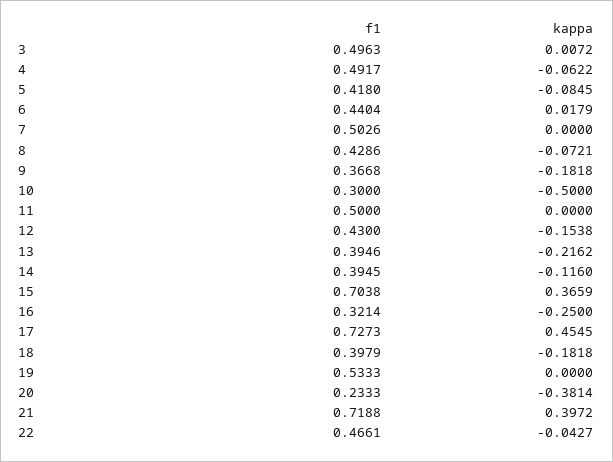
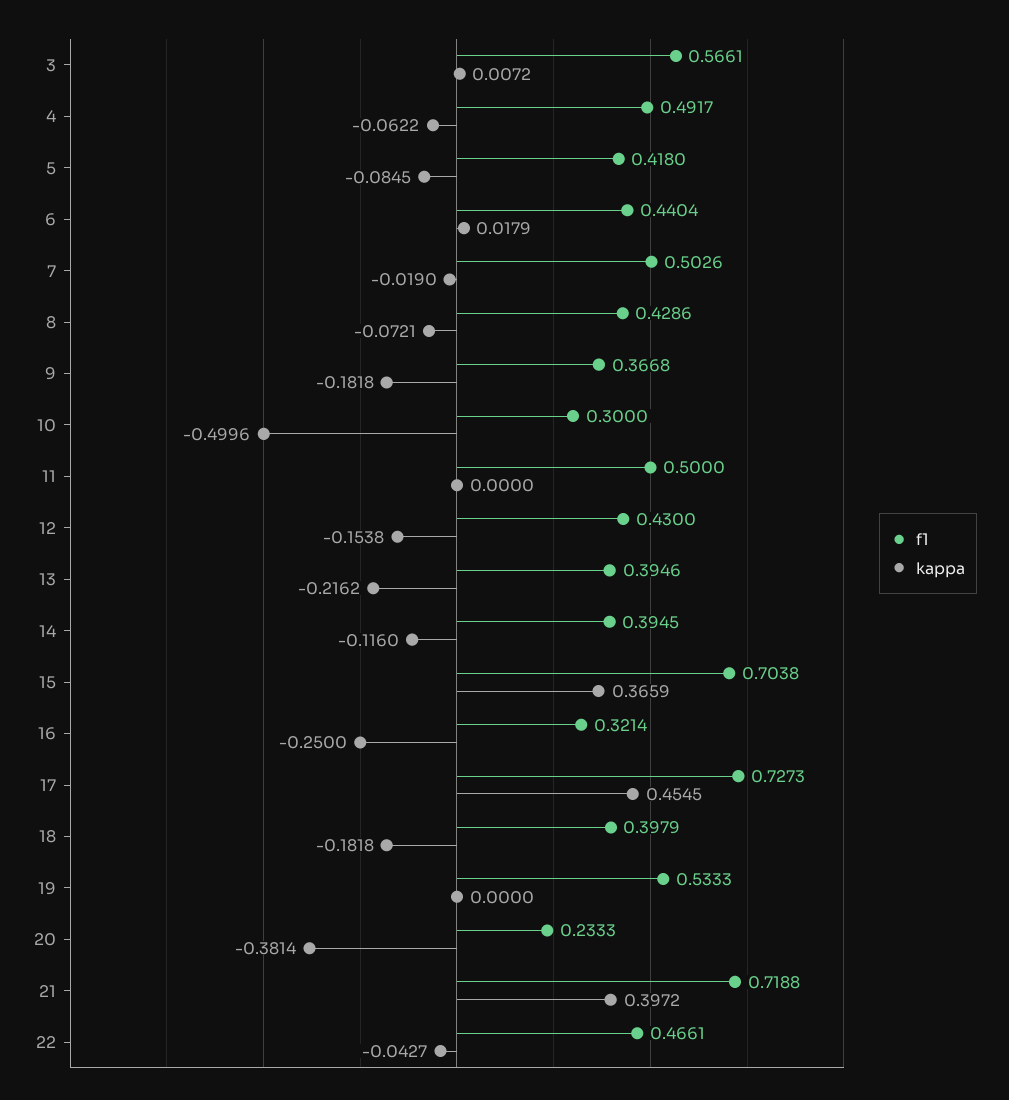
  {
    "f1": {
-     "3": 0.4963,
+     "3": 0.5661,
      "4": 0.4917,
      "5": 0.418,
      "6": 0.4404,
      "7": 0.5026,
      "8": 0.4286,
      "9": 0.3668,
      "10": 0.3,
      "11": 0.5,
      "12": 0.43,
      "13": 0.3946,
      "14": 0.3945,
      "15": 0.7038,
      "16": 0.3214,
      "17": 0.7273,
      "18": 0.3979,
      "19": 0.5333,
      "20": 0.2333,
      "21": 0.7188,
      "22": 0.4661
    },
    "kappa": {
      "3": 0.0072,
      "4": -0.0622,
      "5": -0.0845,
      "6": 0.0179,
-     "7": 0,
+     "7": -0.019,
      "8": -0.0721,
      "9": -0.1818,
-     "10": -0.5,
+     "10": -0.4996,
      "11": 0,
      "12": -0.1538,
      "13": -0.2162,
      "14": -0.116,
      "15": 0.3659,
      "16": -0.25,
      "17": 0.4545,
      "18": -0.1818,
      "19": 0,
      "20": -0.3814,
      "21": 0.3972,
      "22": -0.0427
    }
  }

